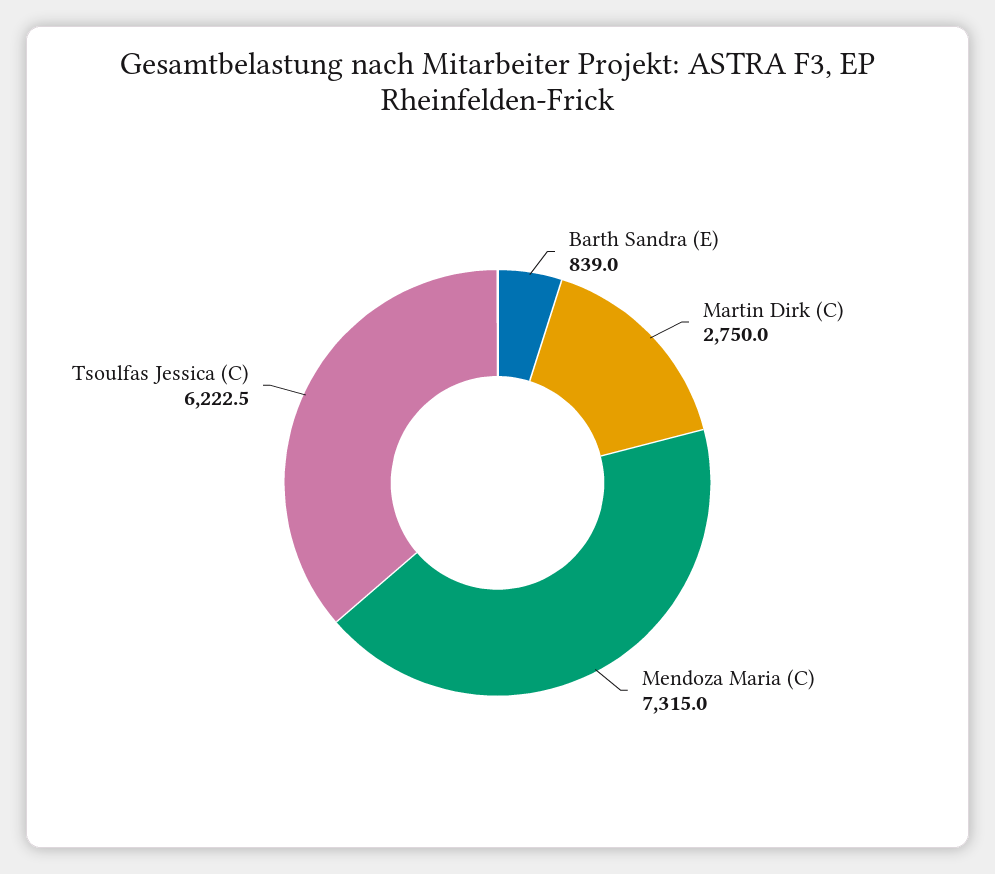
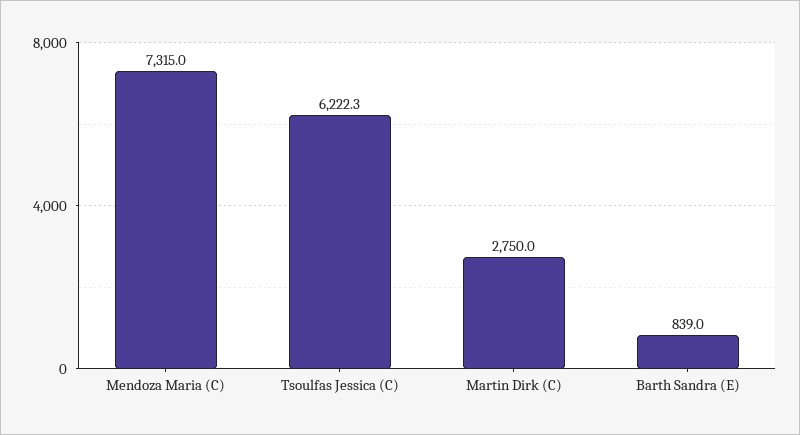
  {
    "Barth Sandra (E)": 839,
    "Martin Dirk (C)": 2750,
    "Mendoza Maria (C)": 7315,
-   "Tsoulfas Jessica (C)": 6222.5
+   "Tsoulfas Jessica (C)": 6222.3
  }

